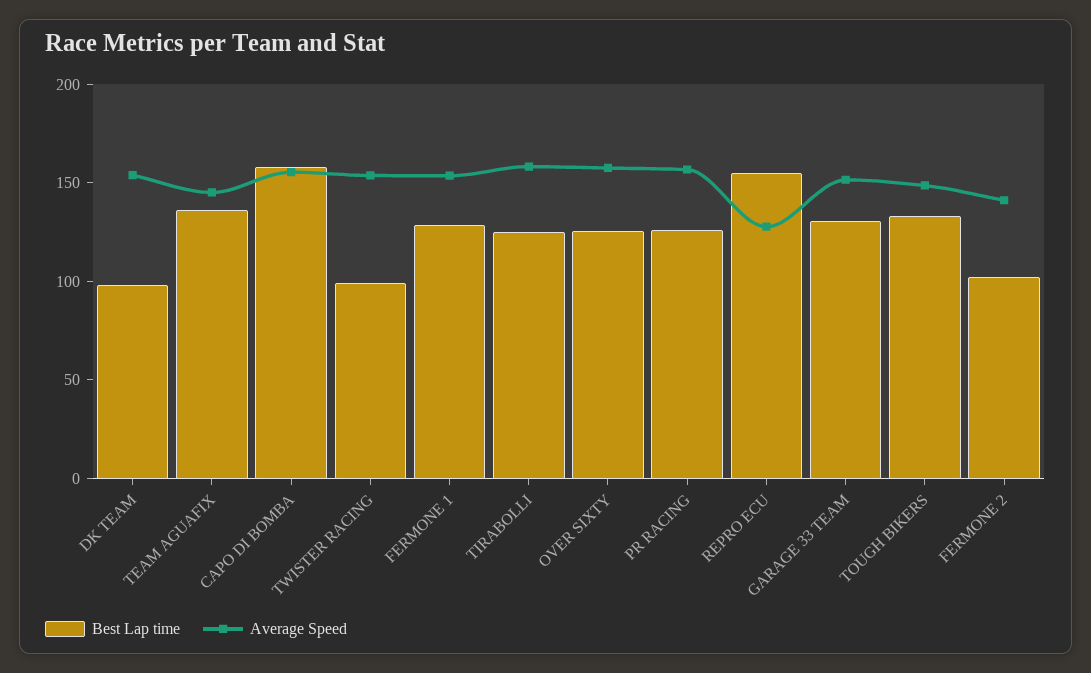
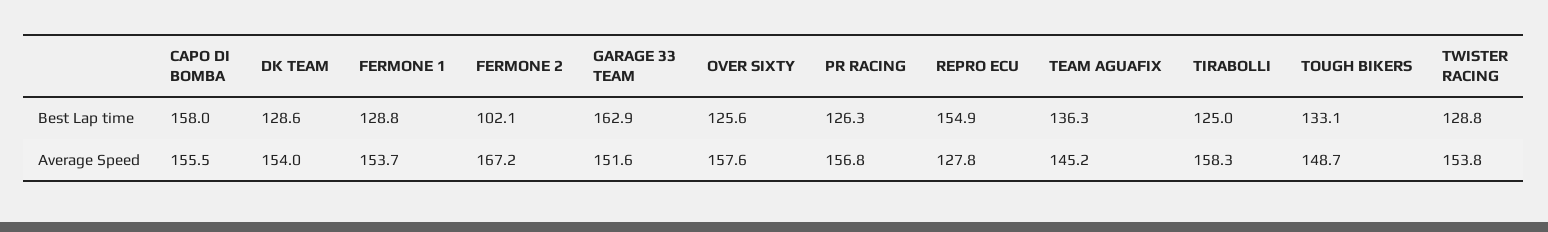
  {
    "Best Lap time": {
-     "DK TEAM": 100,
+     "DK TEAM": 128.6,
      "TEAM AGUAFIX": 136.3,
      "CAPO DI BOMBA": 158,
-     "TWISTER RACING": 100,
+     "TWISTER RACING": 128.8,
      "FERMONE 1": 128.8,
      "TIRABOLLI": 125,
      "OVER SIXTY": 125.6,
      "PR RACING": 126.3,
      "REPRO ECU": 154.9,
-     "GARAGE 33 TEAM": 130,
+     "GARAGE 33 TEAM": 162.9,
      "TOUGH BIKERS": 133.1,
      "FERMONE 2": 102.1
    },
    "Average Speed": {
      "DK TEAM": 154,
      "TEAM AGUAFIX": 145.2,
      "CAPO DI BOMBA": 155.5,
      "TWISTER RACING": 153.8,
      "FERMONE 1": 153.7,
      "TIRABOLLI": 158.3,
      "OVER SIXTY": 157.6,
      "PR RACING": 156.8,
      "REPRO ECU": 127.8,
      "GARAGE 33 TEAM": 151.6,
      "TOUGH BIKERS": 148.7,
-     "FERMONE 2": 140
+     "FERMONE 2": 167.2
    }
  }

